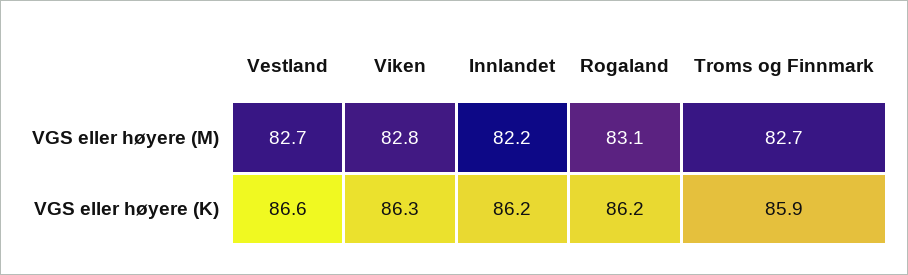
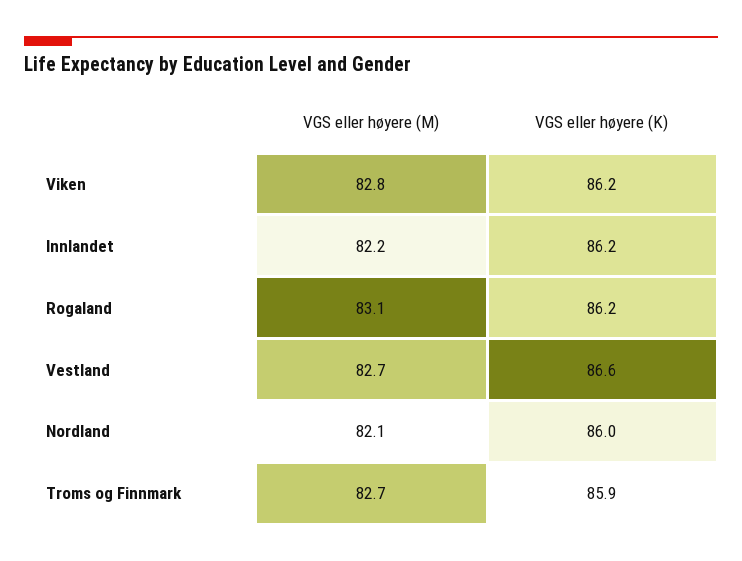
  {
    "Vestland": {
      "VGS eller høyere (M)": 82.7,
      "VGS eller høyere (K)": 86.6
    },
    "Viken": {
      "VGS eller høyere (M)": 82.8,
-     "VGS eller høyere (K)": 86.3
+     "VGS eller høyere (K)": 86.2
    },
    "Innlandet": {
      "VGS eller høyere (M)": 82.2,
      "VGS eller høyere (K)": 86.2
    },
    "Rogaland": {
      "VGS eller høyere (M)": 83.1,
      "VGS eller høyere (K)": 86.2
    },
    "Troms og Finnmark": {
      "VGS eller høyere (M)": 82.7,
      "VGS eller høyere (K)": 85.9
-   }
+   },
+   "Nordland": {
+     "VGS eller høyere (M)": 82.1,
+     "VGS eller høyere (K)": 86
+   }
  }

